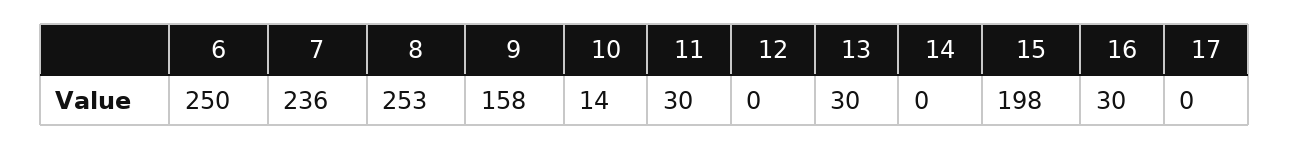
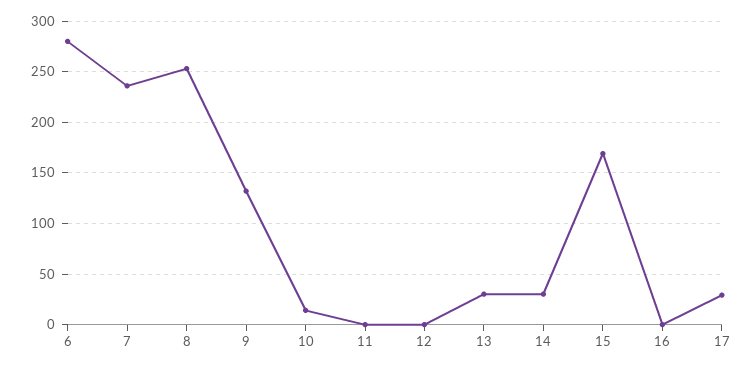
  {
-   "6": 250,
+   "6": 280,
    "7": 236,
    "8": 253,
-   "9": 158,
+   "9": 130,
    "10": 14,
-   "11": 30,
+   "11": 0,
    "12": 0,
    "13": 30,
-   "14": 0,
+   "14": 30,
-   "15": 198,
+   "15": 170,
-   "16": 30,
+   "16": 0,
-   "17": 0
+   "17": 30
  }

